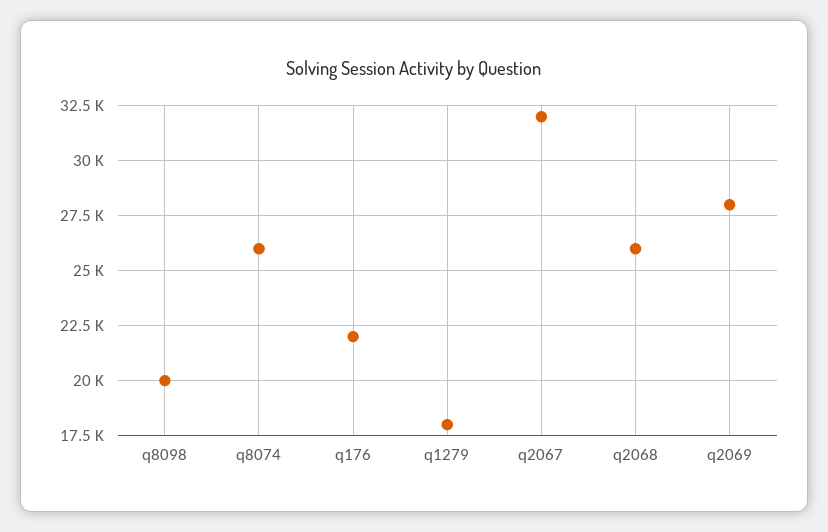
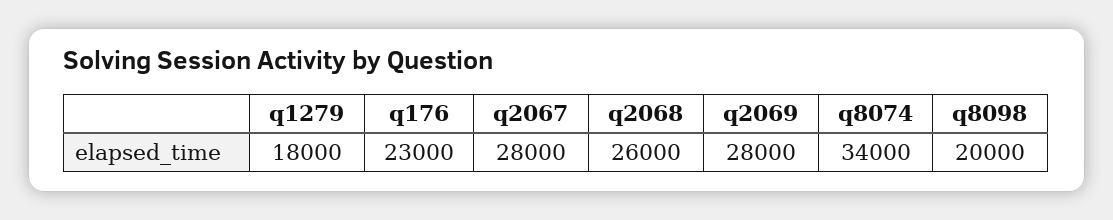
  {
    "q8098": 20000,
-   "q8074": 26000,
+   "q8074": 34000,
-   "q176": 22000,
+   "q176": 23000,
    "q1279": 18000,
-   "q2067": 32000,
+   "q2067": 28000,
    "q2068": 26000,
    "q2069": 28000
  }

